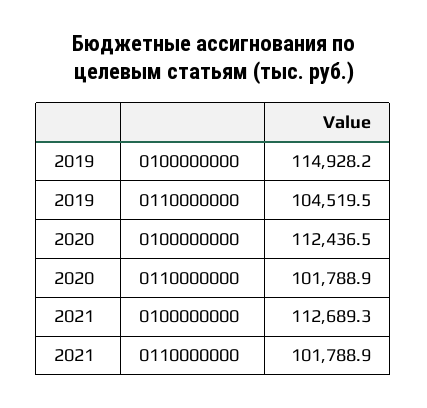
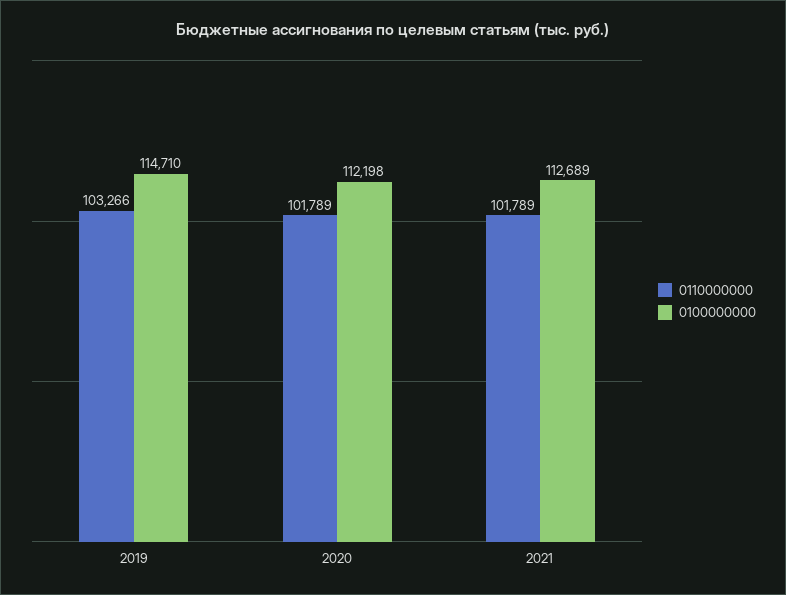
  {
    "0100000000": {
-     "2019": 114928.2,
+     "2019": 114710,
-     "2020": 112436.5,
+     "2020": 112198,
      "2021": 112689.3
    },
    "0110000000": {
-     "2019": 104519.5,
+     "2019": 103266,
      "2020": 101788.9,
      "2021": 101788.9
    }
  }

